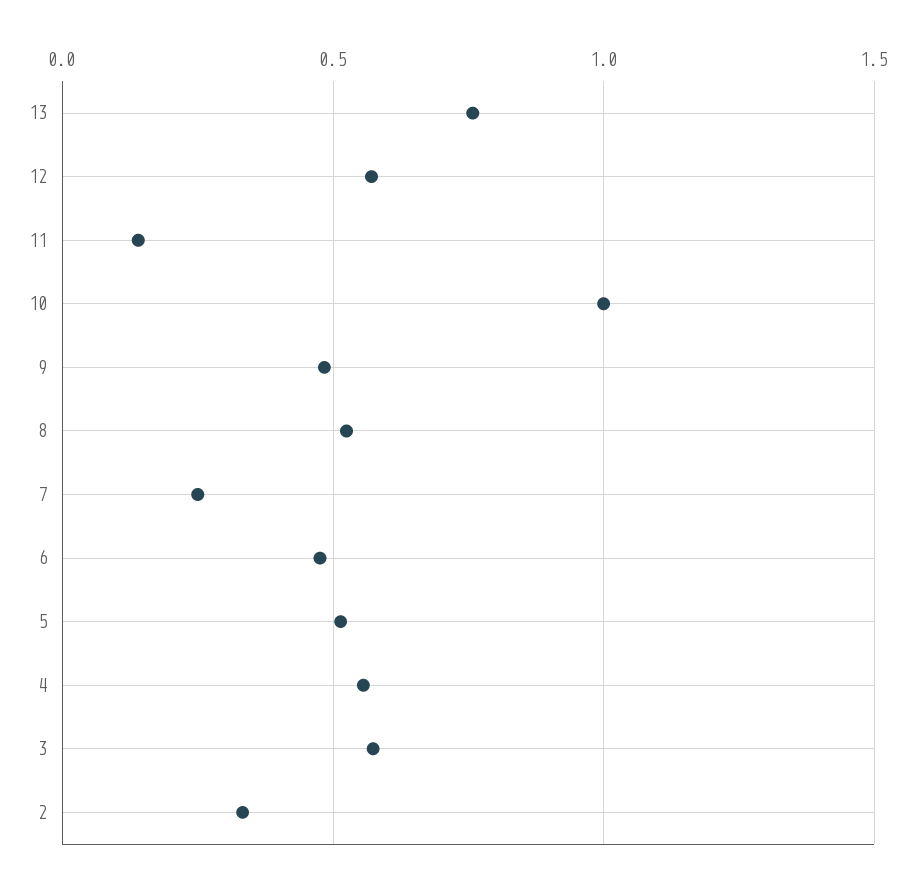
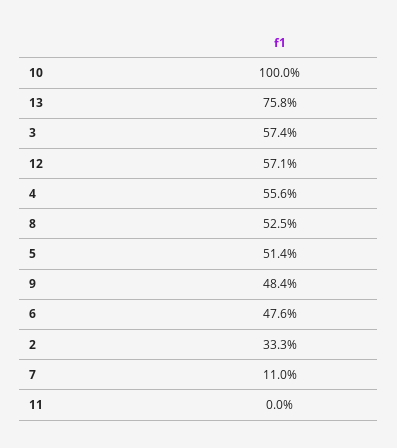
  {
    "13": 0.758,
    "12": 0.571,
-   "11": 0.15,
+   "11": 0,
    "10": 1,
    "9": 0.484,
    "8": 0.525,
-   "7": 0.25,
+   "7": 0.11,
    "6": 0.476,
    "5": 0.514,
    "4": 0.556,
    "3": 0.574,
    "2": 0.333
  }

